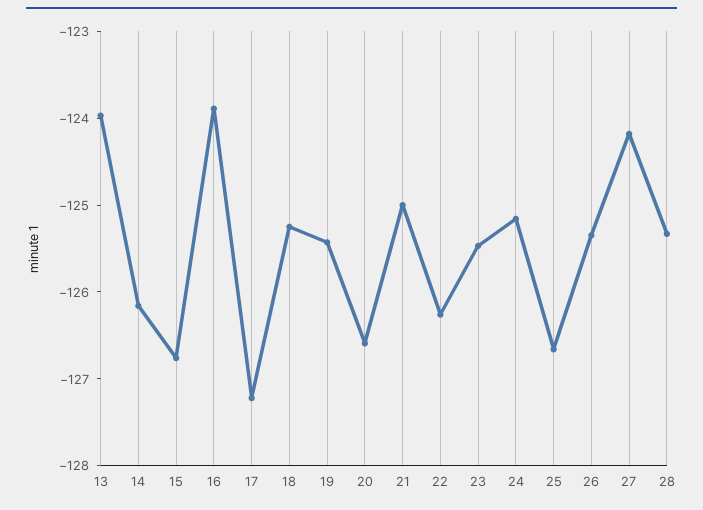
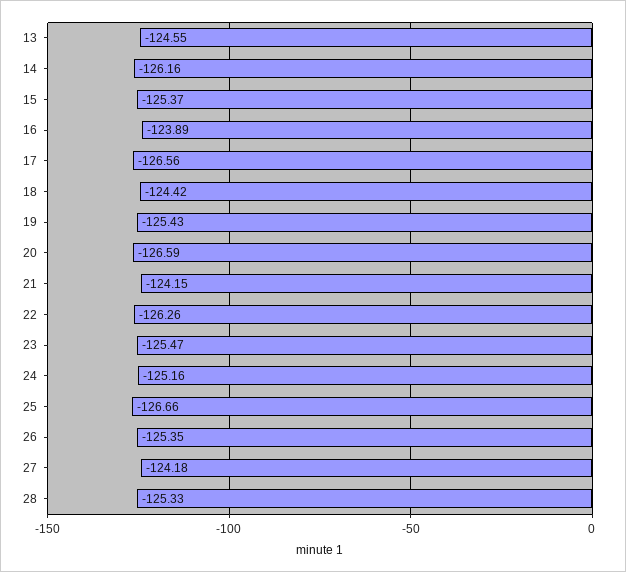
  {
-   "13": -124,
+   "13": -124.55,
    "14": -126.16,
-   "15": -126.8,
+   "15": -125.37,
    "16": -123.89,
-   "17": -127.2,
+   "17": -126.56,
-   "18": -125.2,
+   "18": -124.42,
    "19": -125.43,
    "20": -126.59,
-   "21": -125,
+   "21": -124.15,
    "22": -126.26,
    "23": -125.47,
    "24": -125.16,
    "25": -126.66,
    "26": -125.35,
    "27": -124.18,
    "28": -125.33
  }

